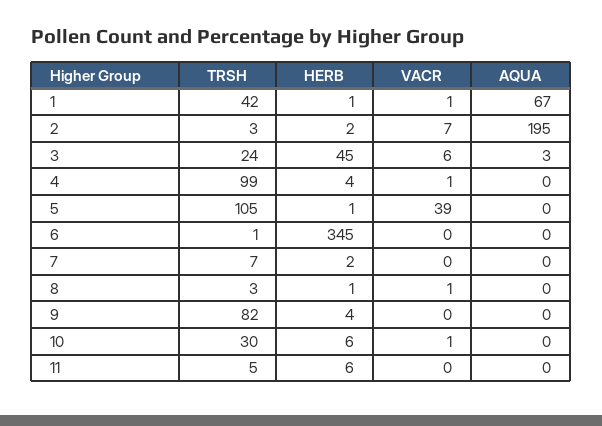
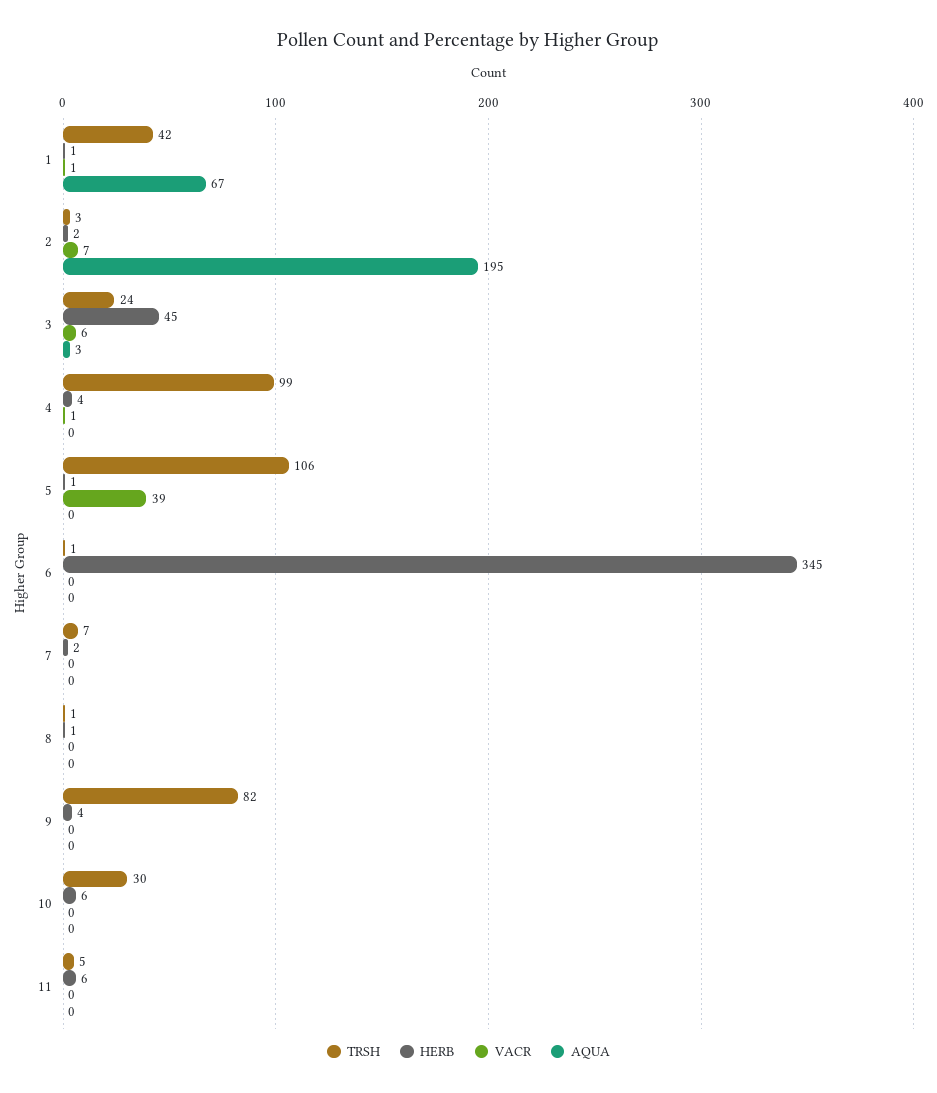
  {
    "TRSH": {
      "1": 42,
      "2": 3,
      "3": 24,
      "4": 99,
-     "5": 105,
+     "5": 106,
      "6": 1,
      "7": 7,
-     "8": 3,
+     "8": 1,
      "9": 82,
      "10": 30,
      "11": 5
    },
    "HERB": {
      "1": 1,
      "2": 2,
      "3": 45,
      "4": 4,
      "5": 1,
      "6": 345,
      "7": 2,
      "8": 1,
      "9": 4,
      "10": 6,
      "11": 6
    },
    "VACR": {
      "1": 1,
      "2": 7,
      "3": 6,
      "4": 1,
      "5": 39,
      "6": 0,
      "7": 0,
-     "8": 1,
+     "8": 0,
      "9": 0,
-     "10": 1,
+     "10": 0,
      "11": 0
    },
    "AQUA": {
      "1": 67,
      "2": 195,
      "3": 3,
      "4": 0,
      "5": 0,
      "6": 0,
      "7": 0,
      "8": 0,
      "9": 0,
      "10": 0,
      "11": 0
    }
  }

